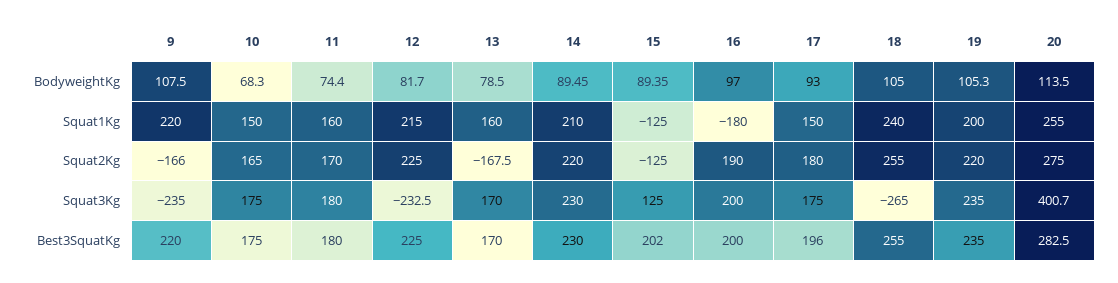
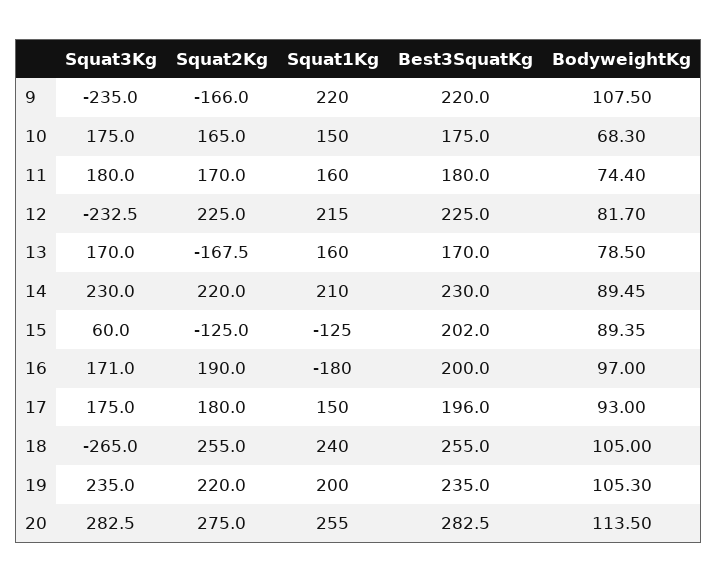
  {
    "9": {
      "BodyweightKg": 107.5,
      "Squat1Kg": 220,
      "Squat2Kg": -166,
      "Squat3Kg": -235,
      "Best3SquatKg": 220
    },
    "10": {
      "BodyweightKg": 68.3,
      "Squat1Kg": 150,
      "Squat2Kg": 165,
      "Squat3Kg": 175,
      "Best3SquatKg": 175
    },
    "11": {
      "BodyweightKg": 74.4,
      "Squat1Kg": 160,
      "Squat2Kg": 170,
      "Squat3Kg": 180,
      "Best3SquatKg": 180
    },
    "12": {
      "BodyweightKg": 81.7,
      "Squat1Kg": 215,
      "Squat2Kg": 225,
      "Squat3Kg": -232.5,
      "Best3SquatKg": 225
    },
    "13": {
      "BodyweightKg": 78.5,
      "Squat1Kg": 160,
      "Squat2Kg": -167.5,
      "Squat3Kg": 170,
      "Best3SquatKg": 170
    },
    "14": {
      "BodyweightKg": 89.45,
      "Squat1Kg": 210,
      "Squat2Kg": 220,
      "Squat3Kg": 230,
      "Best3SquatKg": 230
    },
    "15": {
      "BodyweightKg": 89.35,
      "Squat1Kg": -125,
      "Squat2Kg": -125,
-     "Squat3Kg": 125,
+     "Squat3Kg": 60,
      "Best3SquatKg": 202
    },
    "16": {
      "BodyweightKg": 97,
      "Squat1Kg": -180,
      "Squat2Kg": 190,
-     "Squat3Kg": 200,
+     "Squat3Kg": 171,
      "Best3SquatKg": 200
    },
    "17": {
      "BodyweightKg": 93,
      "Squat1Kg": 150,
      "Squat2Kg": 180,
      "Squat3Kg": 175,
      "Best3SquatKg": 196
    },
    "18": {
      "BodyweightKg": 105,
      "Squat1Kg": 240,
      "Squat2Kg": 255,
      "Squat3Kg": -265,
      "Best3SquatKg": 255
    },
    "19": {
      "BodyweightKg": 105.3,
      "Squat1Kg": 200,
      "Squat2Kg": 220,
      "Squat3Kg": 235,
      "Best3SquatKg": 235
    },
    "20": {
      "BodyweightKg": 113.5,
      "Squat1Kg": 255,
      "Squat2Kg": 275,
-     "Squat3Kg": 400.7,
+     "Squat3Kg": 282.5,
      "Best3SquatKg": 282.5
    }
  }

